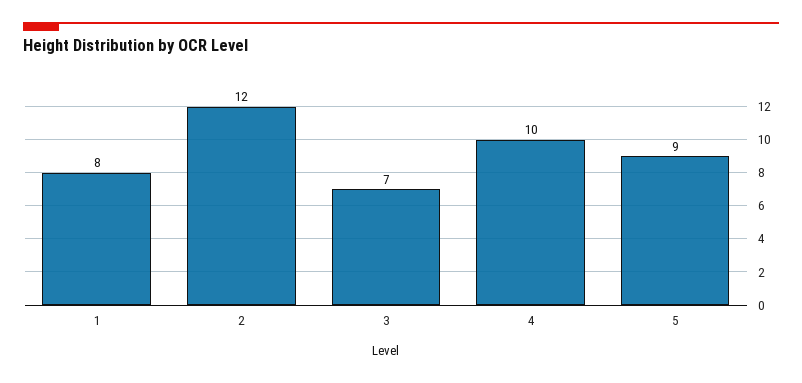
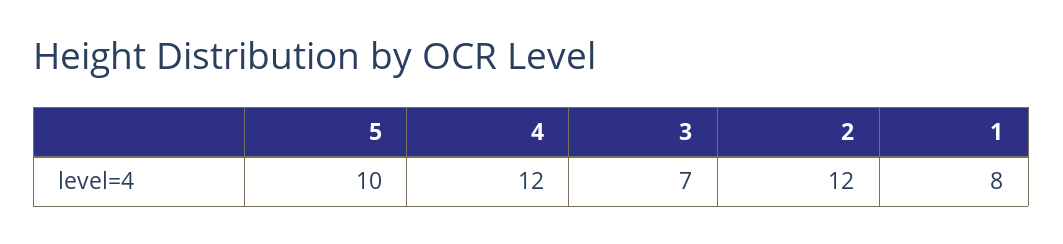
  {
    "1": 8,
    "2": 12,
    "3": 7,
-   "4": 10,
+   "4": 12,
-   "5": 9
+   "5": 10
  }

